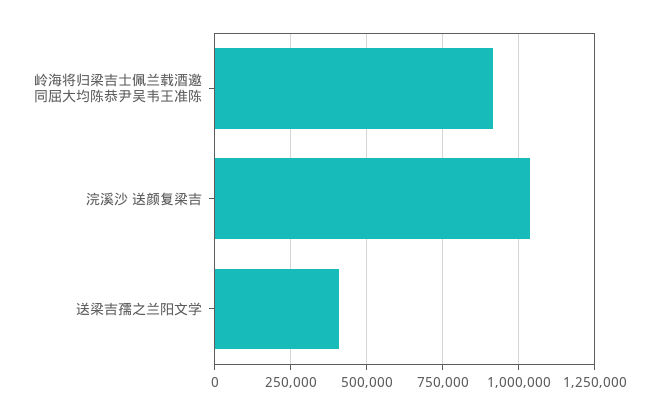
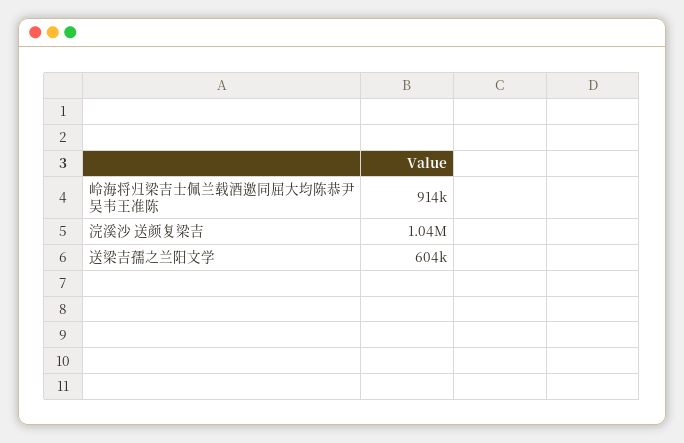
  {
    "岭海将归梁吉士佩兰载酒邀同屈大均陈恭尹吴韦王准陈": 914000,
    "浣溪沙 送颜复梁吉": 1040000,
-   "送梁吉孺之兰阳文学": 400000
+   "送梁吉孺之兰阳文学": 604000
  }

